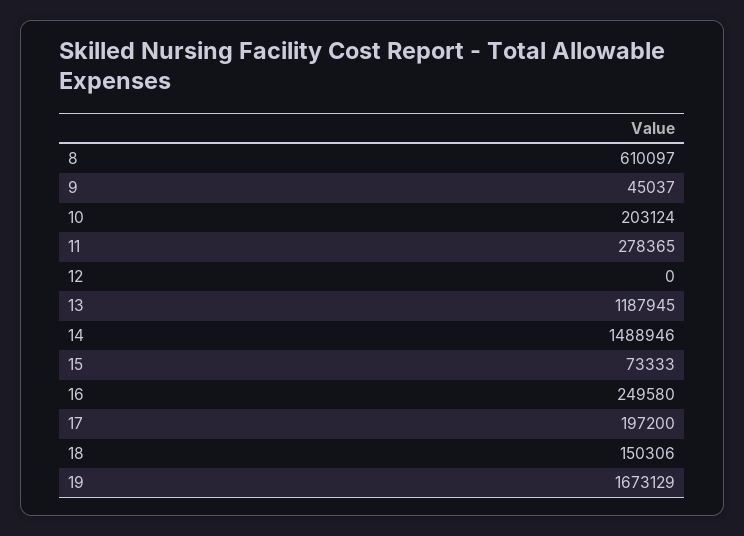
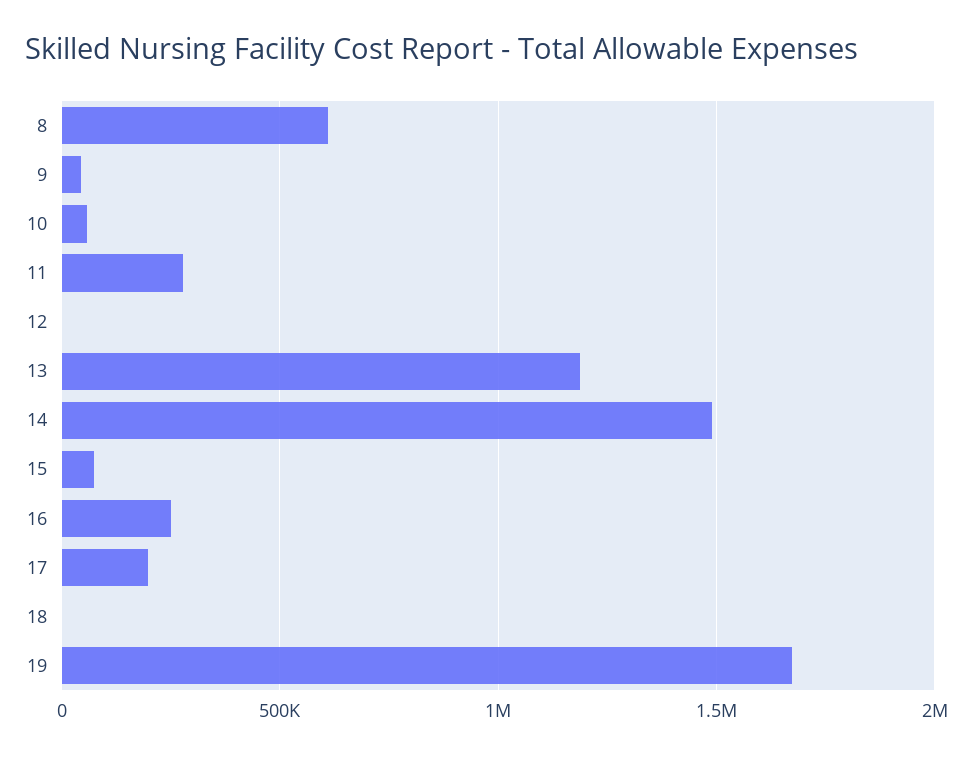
  {
    "8": 610097,
    "9": 45037,
-   "10": 203124,
+   "10": 50000,
    "11": 278365,
    "12": 0,
    "13": 1187945,
    "14": 1488946,
    "15": 73333,
    "16": 249580,
    "17": 197200,
-   "18": 150306,
+   "18": 0,
    "19": 1673129
  }

